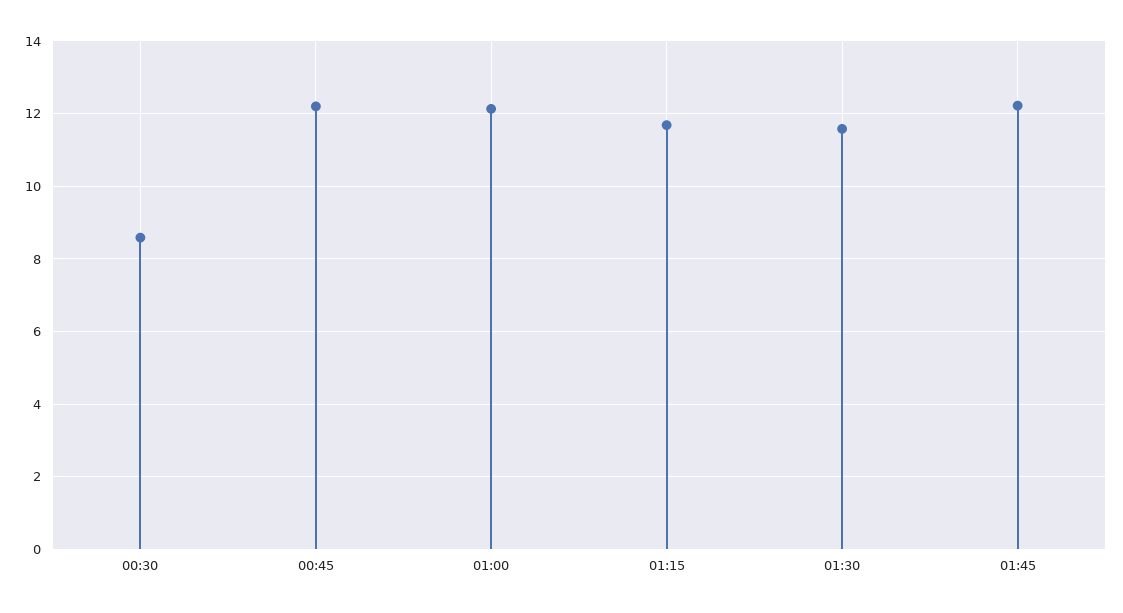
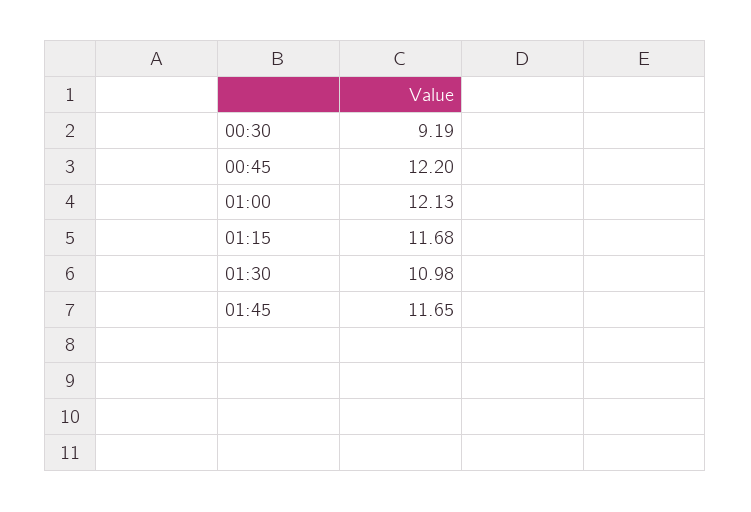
  {
-   "00:30": 8.6,
+   "00:30": 9.19,
    "00:45": 12.2,
    "01:00": 12.13,
    "01:15": 11.68,
-   "01:30": 11.6,
+   "01:30": 10.98,
-   "01:45": 12.2
+   "01:45": 11.65
  }

